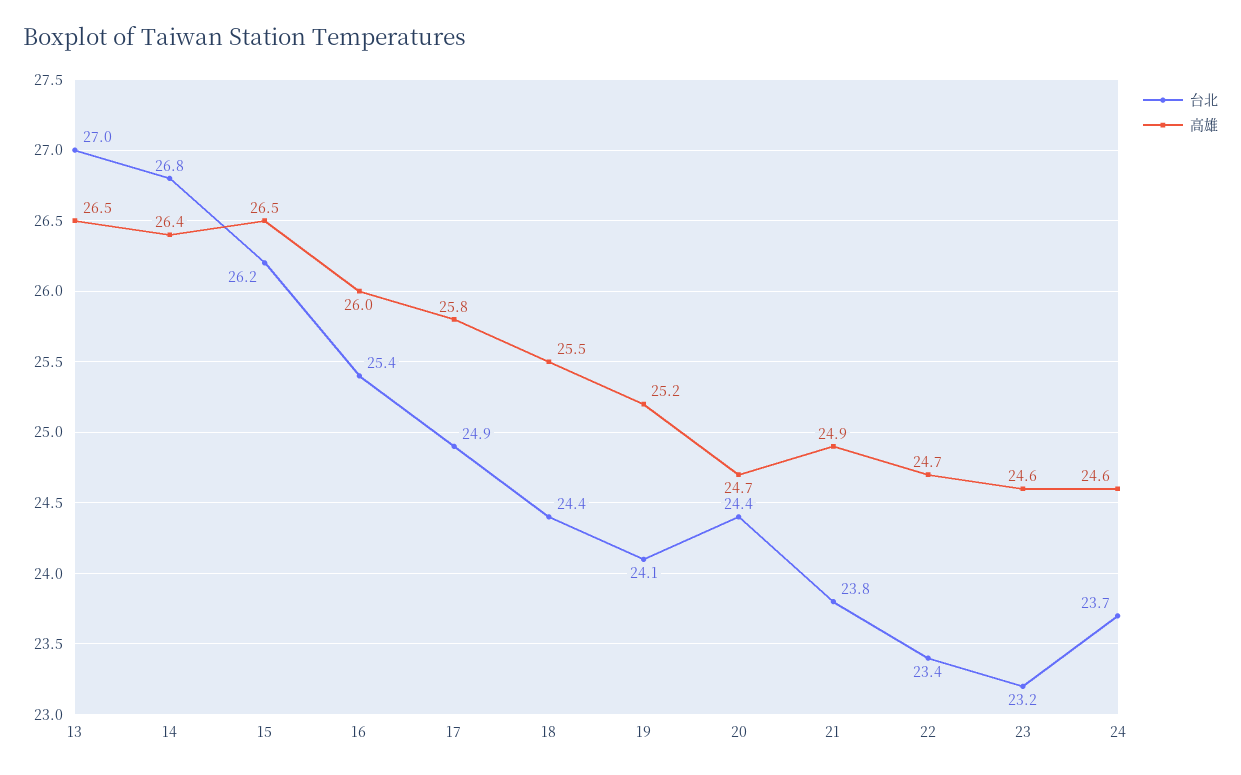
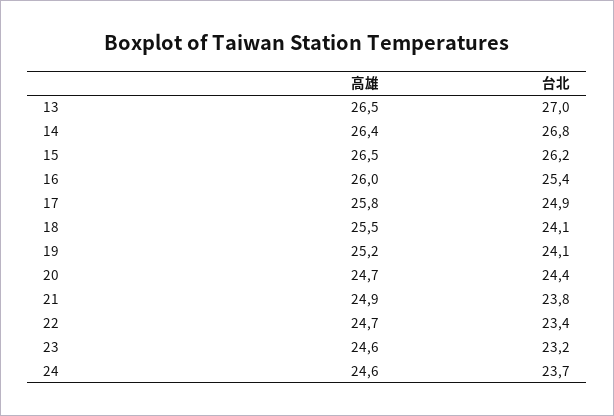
  {
    "台北": {
      "13": 27,
      "14": 26.8,
      "15": 26.2,
      "16": 25.4,
      "17": 24.9,
-     "18": 24.4,
+     "18": 24.1,
      "19": 24.1,
      "20": 24.4,
      "21": 23.8,
      "22": 23.4,
      "23": 23.2,
      "24": 23.7
    },
    "高雄": {
      "13": 26.5,
      "14": 26.4,
      "15": 26.5,
      "16": 26,
      "17": 25.8,
      "18": 25.5,
      "19": 25.2,
      "20": 24.7,
      "21": 24.9,
      "22": 24.7,
      "23": 24.6,
      "24": 24.6
    }
  }

